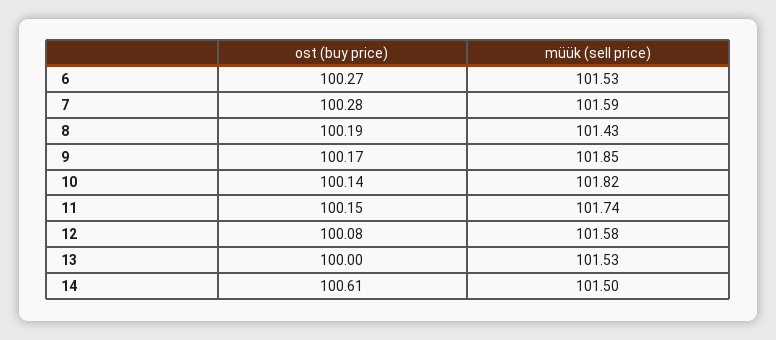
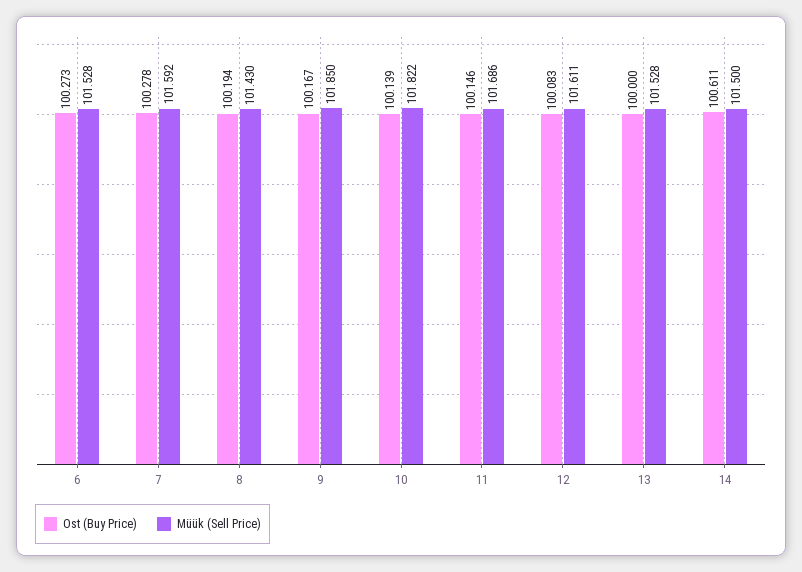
  {
    "ost (buy price)": {
      "6": 100.273,
      "7": 100.278,
      "8": 100.194,
      "9": 100.167,
      "10": 100.139,
      "11": 100.146,
      "12": 100.083,
      "13": 100,
      "14": 100.611
    },
    "müük (sell price)": {
      "6": 101.528,
      "7": 101.592,
      "8": 101.43,
      "9": 101.85,
      "10": 101.822,
-     "11": 101.74,
+     "11": 101.686,
-     "12": 101.58,
+     "12": 101.611,
      "13": 101.528,
      "14": 101.5
    }
  }

